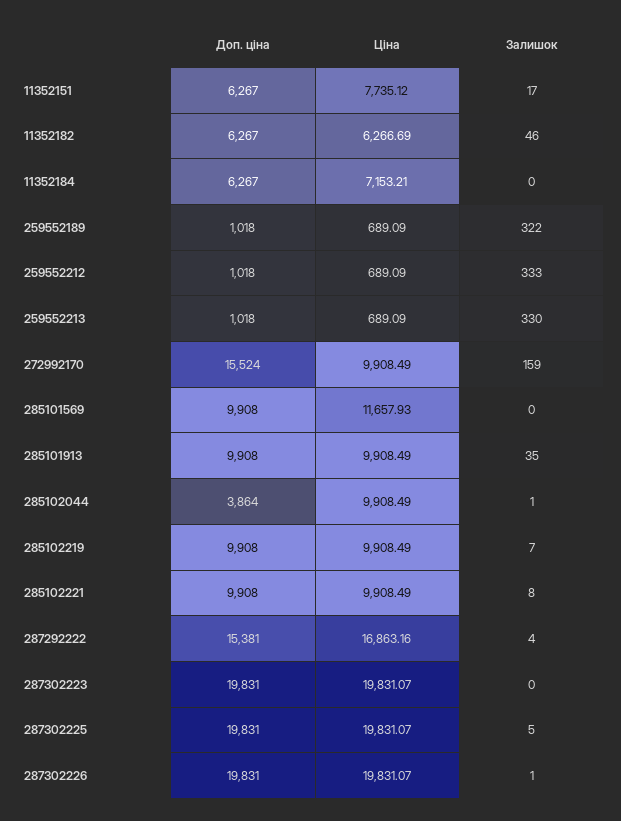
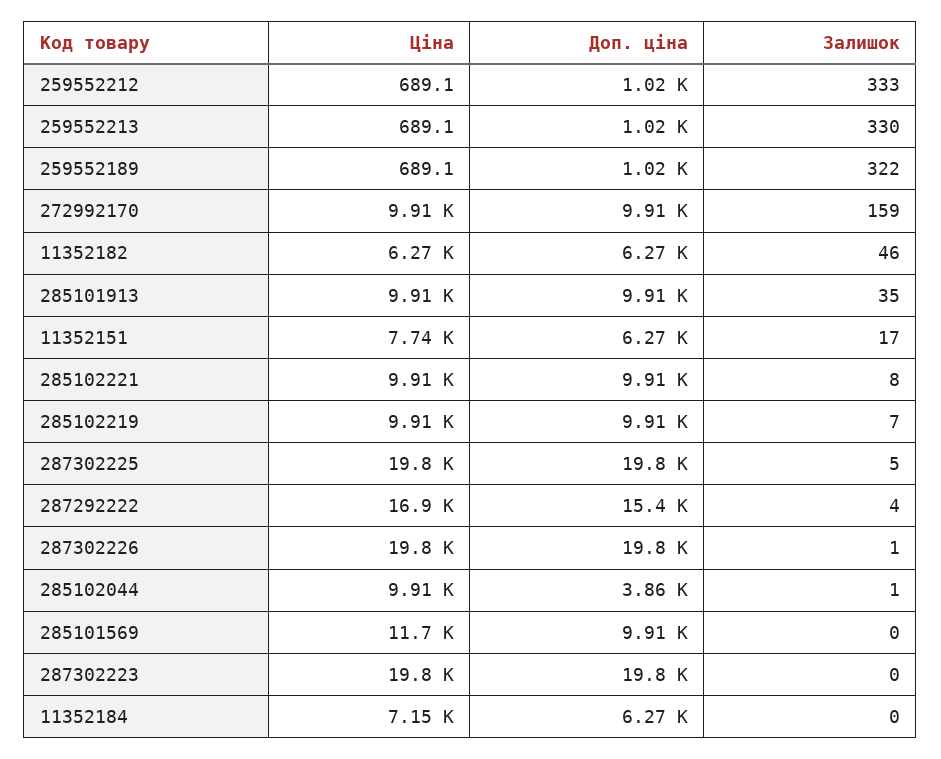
  {
    "Доп. ціна": {
      "11352151": 6267,
      "11352182": 6267,
      "11352184": 6267,
      "259552189": 1018,
      "259552212": 1018,
      "259552213": 1018,
-     "272992170": 15524,
+     "272992170": 9910,
      "285101569": 9908,
      "285101913": 9908,
      "285102044": 3864,
      "285102219": 9908,
      "285102221": 9908,
      "287292222": 15381,
      "287302223": 19831,
      "287302225": 19831,
      "287302226": 19831
    },
    "Ціна": {
      "11352151": 7735.12,
      "11352182": 6266.69,
      "11352184": 7153.21,
      "259552189": 689.09,
      "259552212": 689.09,
      "259552213": 689.09,
      "272992170": 9908.49,
      "285101569": 11657.93,
      "285101913": 9908.49,
      "285102044": 9908.49,
      "285102219": 9908.49,
      "285102221": 9908.49,
      "287292222": 16863.16,
      "287302223": 19831.07,
      "287302225": 19831.07,
      "287302226": 19831.07
    },
    "Залишок": {
      "11352151": 17,
      "11352182": 46,
      "11352184": 0,
      "259552189": 322,
      "259552212": 333,
      "259552213": 330,
      "272992170": 159,
      "285101569": 0,
      "285101913": 35,
      "285102044": 1,
      "285102219": 7,
      "285102221": 8,
      "287292222": 4,
      "287302223": 0,
      "287302225": 5,
      "287302226": 1
    }
  }

